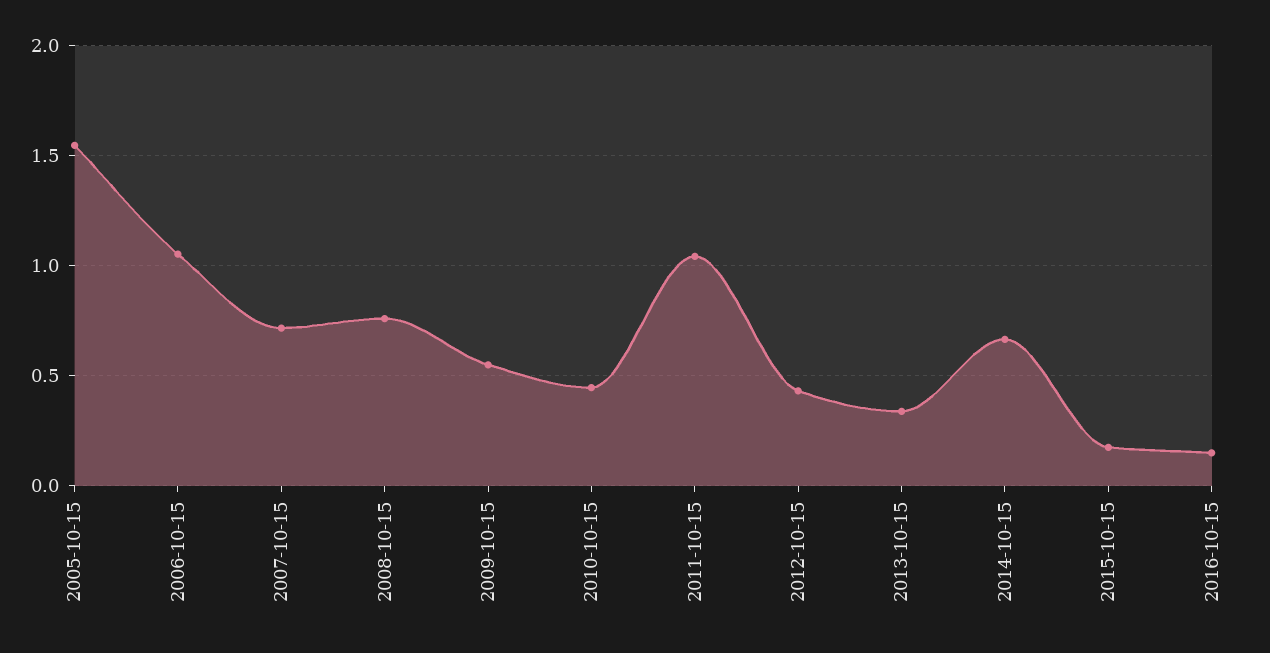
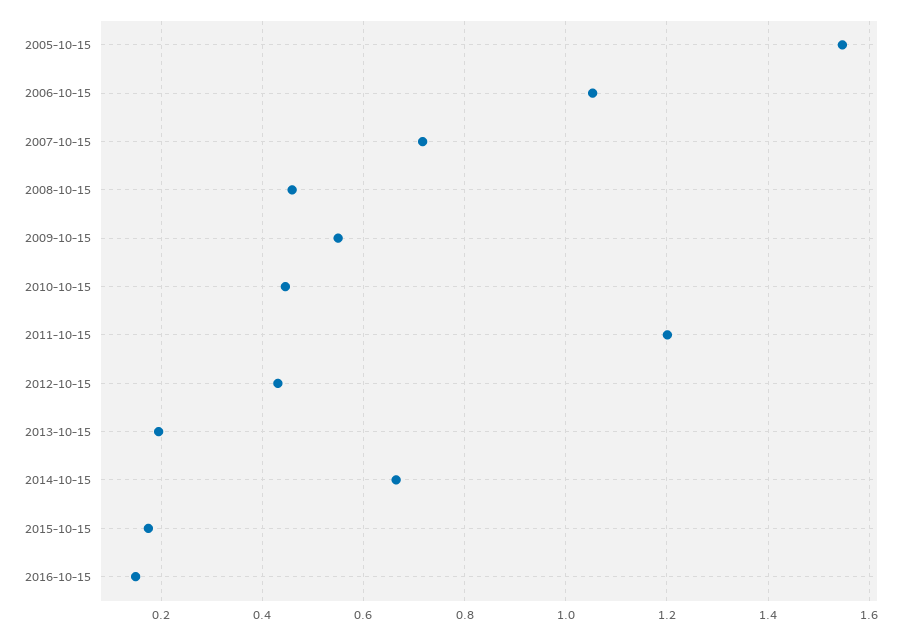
  {
    "2005-10-15": 1.54,
    "2006-10-15": 1.06,
    "2007-10-15": 0.72,
-   "2008-10-15": 0.75,
+   "2008-10-15": 0.46,
    "2009-10-15": 0.56,
    "2010-10-15": 0.44,
-   "2011-10-15": 1.05,
+   "2011-10-15": 1.2,
    "2012-10-15": 0.44,
-   "2013-10-15": 0.35,
+   "2013-10-15": 0.2,
    "2014-10-15": 0.66,
    "2015-10-15": 0.18,
    "2016-10-15": 0.16
  }

